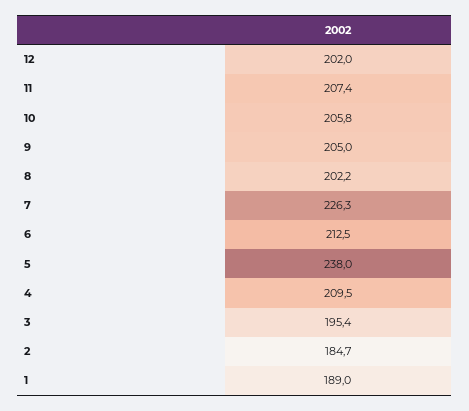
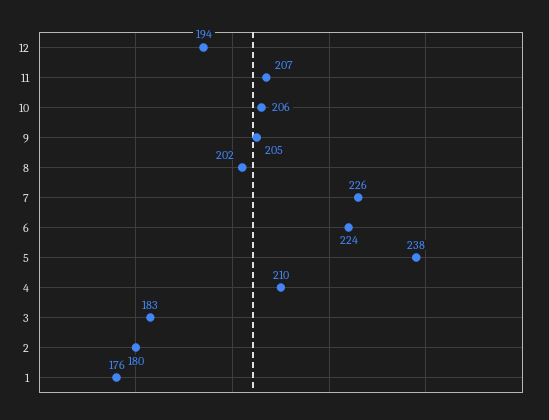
  {
-   "12": 202,
+   "12": 194,
    "11": 207.4,
    "10": 205.8,
    "9": 205,
    "8": 202.2,
    "7": 226.3,
-   "6": 212.5,
+   "6": 224,
    "5": 238,
    "4": 209.5,
-   "3": 195.4,
+   "3": 183,
-   "2": 184.7,
+   "2": 180,
-   "1": 189
+   "1": 176
  }

